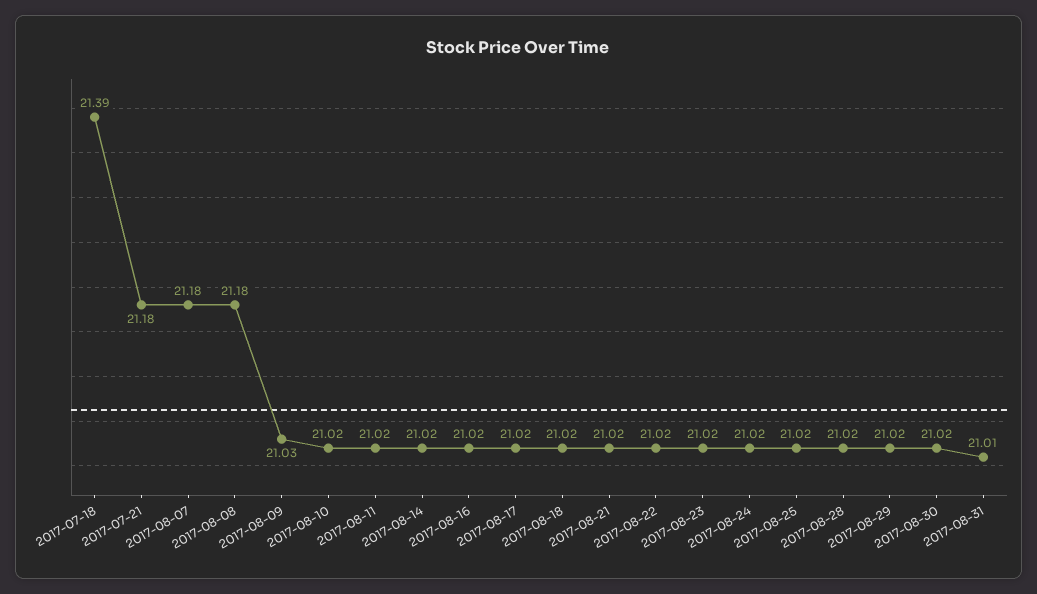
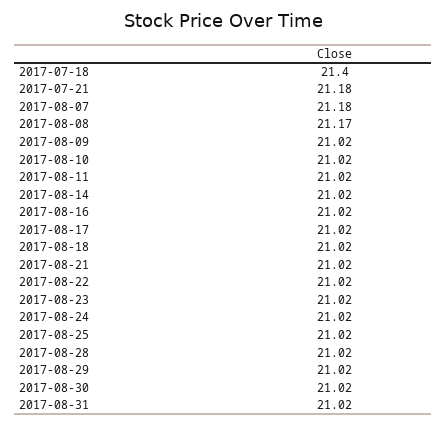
  {
-   "2017-07-18": 21.39,
+   "2017-07-18": 21.4,
    "2017-07-21": 21.18,
    "2017-08-07": 21.18,
-   "2017-08-08": 21.18,
+   "2017-08-08": 21.17,
-   "2017-08-09": 21.03,
+   "2017-08-09": 21.02,
    "2017-08-10": 21.02,
    "2017-08-11": 21.02,
    "2017-08-14": 21.02,
    "2017-08-16": 21.02,
    "2017-08-17": 21.02,
    "2017-08-18": 21.02,
    "2017-08-21": 21.02,
    "2017-08-22": 21.02,
    "2017-08-23": 21.02,
    "2017-08-24": 21.02,
    "2017-08-25": 21.02,
    "2017-08-28": 21.02,
    "2017-08-29": 21.02,
    "2017-08-30": 21.02,
-   "2017-08-31": 21.01
+   "2017-08-31": 21.02
  }

